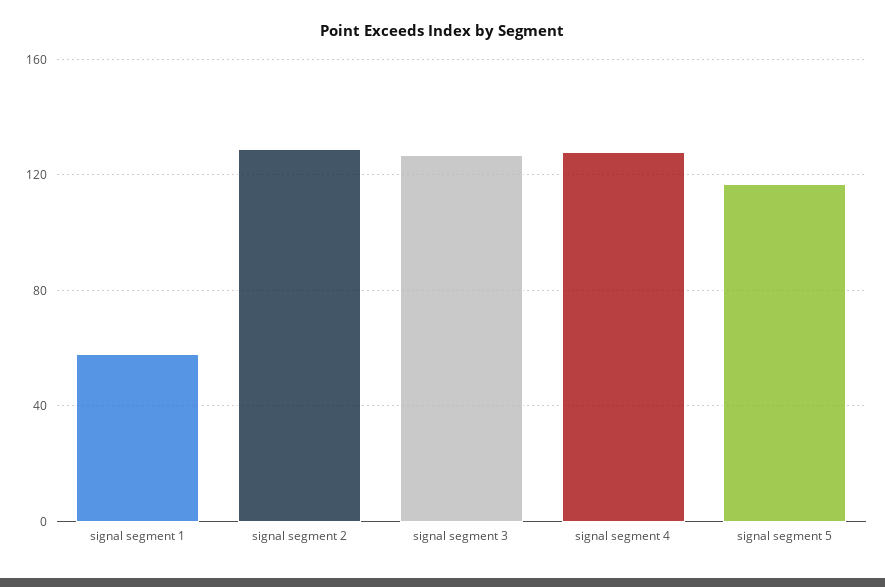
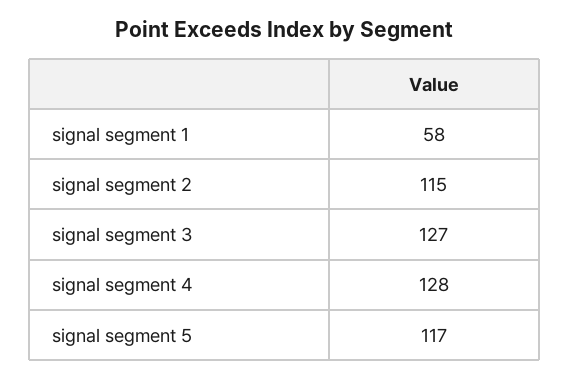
  {
    "signal segment 1": 58,
-   "signal segment 2": 130,
+   "signal segment 2": 115,
    "signal segment 3": 127,
    "signal segment 4": 128,
    "signal segment 5": 117
  }

